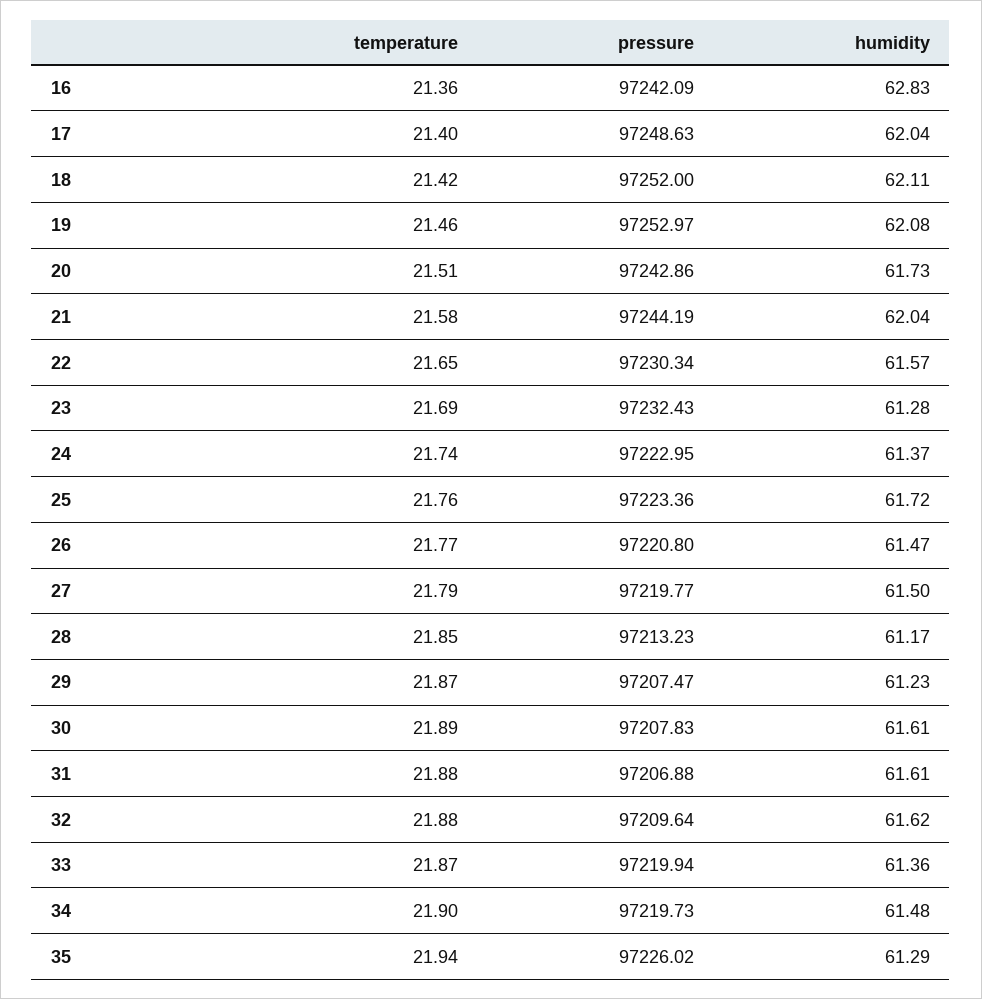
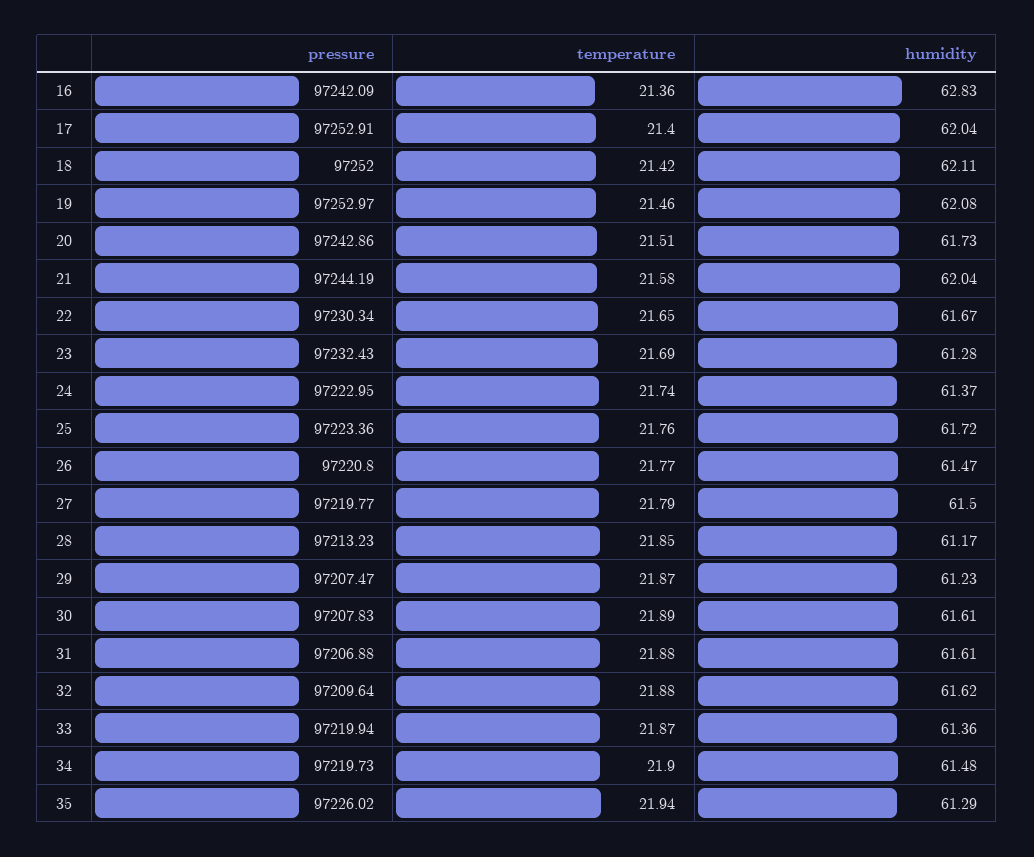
  {
    "temperature": {
      "16": 21.36,
      "17": 21.4,
      "18": 21.42,
      "19": 21.46,
      "20": 21.51,
      "21": 21.58,
      "22": 21.65,
      "23": 21.69,
      "24": 21.74,
      "25": 21.76,
      "26": 21.77,
      "27": 21.79,
      "28": 21.85,
      "29": 21.87,
      "30": 21.89,
      "31": 21.88,
      "32": 21.88,
      "33": 21.87,
      "34": 21.9,
      "35": 21.94
    },
    "pressure": {
      "16": 97242.09,
-     "17": 97248.63,
+     "17": 97252.91,
      "18": 97252,
      "19": 97252.97,
      "20": 97242.86,
      "21": 97244.19,
      "22": 97230.34,
      "23": 97232.43,
      "24": 97222.95,
      "25": 97223.36,
      "26": 97220.8,
      "27": 97219.77,
      "28": 97213.23,
      "29": 97207.47,
      "30": 97207.83,
      "31": 97206.88,
      "32": 97209.64,
      "33": 97219.94,
      "34": 97219.73,
      "35": 97226.02
    },
    "humidity": {
      "16": 62.83,
      "17": 62.04,
      "18": 62.11,
      "19": 62.08,
      "20": 61.73,
      "21": 62.04,
-     "22": 61.57,
+     "22": 61.67,
      "23": 61.28,
      "24": 61.37,
      "25": 61.72,
      "26": 61.47,
      "27": 61.5,
      "28": 61.17,
      "29": 61.23,
      "30": 61.61,
      "31": 61.61,
      "32": 61.62,
      "33": 61.36,
      "34": 61.48,
      "35": 61.29
    }
  }

